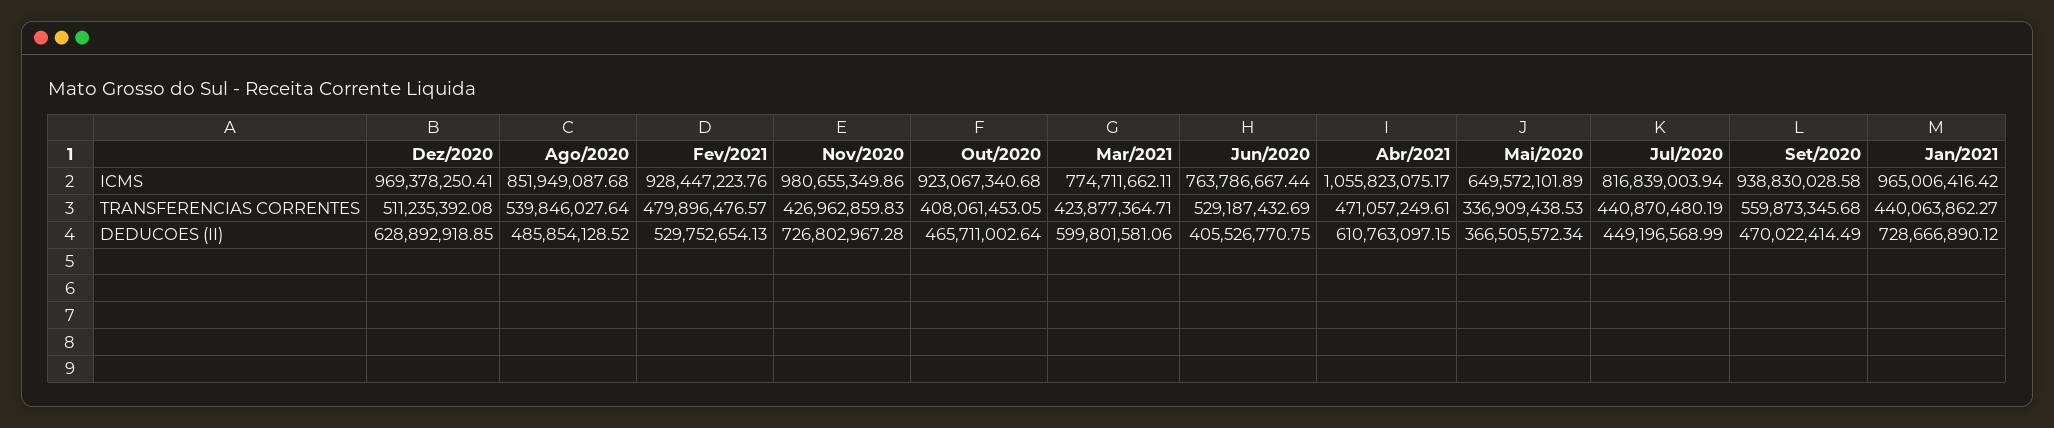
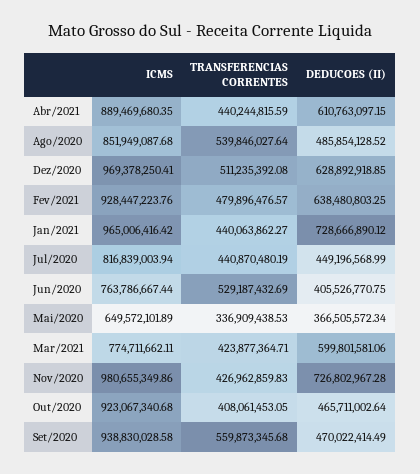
  {
    "Dez/2020": {
      "ICMS": 969378250.41,
      "TRANSFERENCIAS CORRENTES": 511235392.08,
      "DEDUCOES (II)": 628892918.85
    },
    "Ago/2020": {
      "ICMS": 851949087.68,
      "TRANSFERENCIAS CORRENTES": 539846027.64,
      "DEDUCOES (II)": 485854128.52
    },
    "Fev/2021": {
      "ICMS": 928447223.76,
      "TRANSFERENCIAS CORRENTES": 479896476.57,
-     "DEDUCOES (II)": 529752654.13
+     "DEDUCOES (II)": 638480803.25
    },
    "Nov/2020": {
      "ICMS": 980655349.86,
      "TRANSFERENCIAS CORRENTES": 426962859.83,
      "DEDUCOES (II)": 726802967.28
    },
    "Out/2020": {
      "ICMS": 923067340.68,
      "TRANSFERENCIAS CORRENTES": 408061453.05,
      "DEDUCOES (II)": 465711002.64
    },
    "Mar/2021": {
      "ICMS": 774711662.11,
      "TRANSFERENCIAS CORRENTES": 423877364.71,
      "DEDUCOES (II)": 599801581.06
    },
    "Jun/2020": {
      "ICMS": 763786667.44,
      "TRANSFERENCIAS CORRENTES": 529187432.69,
      "DEDUCOES (II)": 405526770.75
    },
    "Abr/2021": {
-     "ICMS": 1055823075.17,
+     "ICMS": 889469680.35,
-     "TRANSFERENCIAS CORRENTES": 471057249.61,
+     "TRANSFERENCIAS CORRENTES": 440244815.59,
      "DEDUCOES (II)": 610763097.15
    },
    "Mai/2020": {
      "ICMS": 649572101.89,
      "TRANSFERENCIAS CORRENTES": 336909438.53,
      "DEDUCOES (II)": 366505572.34
    },
    "Jul/2020": {
      "ICMS": 816839003.94,
      "TRANSFERENCIAS CORRENTES": 440870480.19,
      "DEDUCOES (II)": 449196568.99
    },
    "Set/2020": {
      "ICMS": 938830028.58,
      "TRANSFERENCIAS CORRENTES": 559873345.68,
      "DEDUCOES (II)": 470022414.49
    },
    "Jan/2021": {
      "ICMS": 965006416.42,
      "TRANSFERENCIAS CORRENTES": 440063862.27,
      "DEDUCOES (II)": 728666890.12
    }
  }

